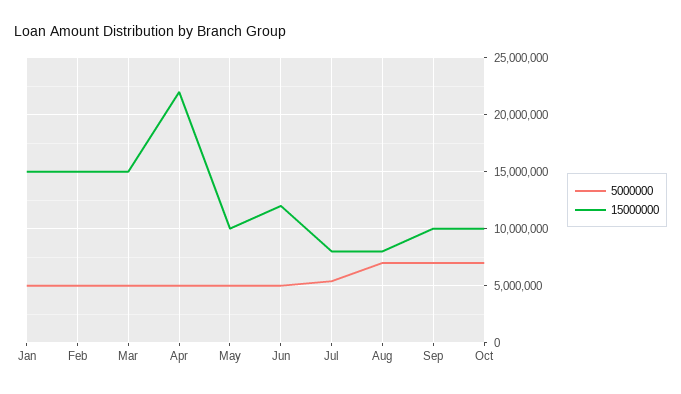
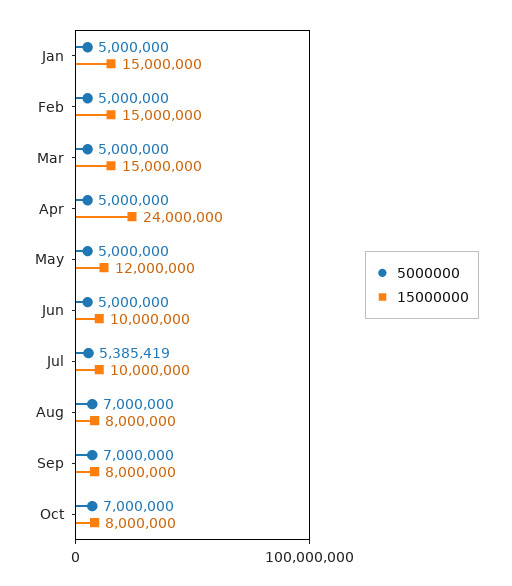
  {
    "5000000": {
      "Jan": 5000000,
      "Feb": 5000000,
      "Mar": 5000000,
      "Apr": 5000000,
      "May": 5000000,
      "Jun": 5000000,
      "Jul": 5385419,
      "Aug": 7000000,
      "Sep": 7000000,
      "Oct": 7000000
    },
    "15000000": {
      "Jan": 15000000,
      "Feb": 15000000,
      "Mar": 15000000,
-     "Apr": 22000000,
+     "Apr": 24000000,
-     "May": 10000000,
+     "May": 12000000,
-     "Jun": 12000000,
+     "Jun": 10000000,
-     "Jul": 8000000,
+     "Jul": 10000000,
      "Aug": 8000000,
-     "Sep": 10000000,
+     "Sep": 8000000,
-     "Oct": 10000000
+     "Oct": 8000000
    }
  }

